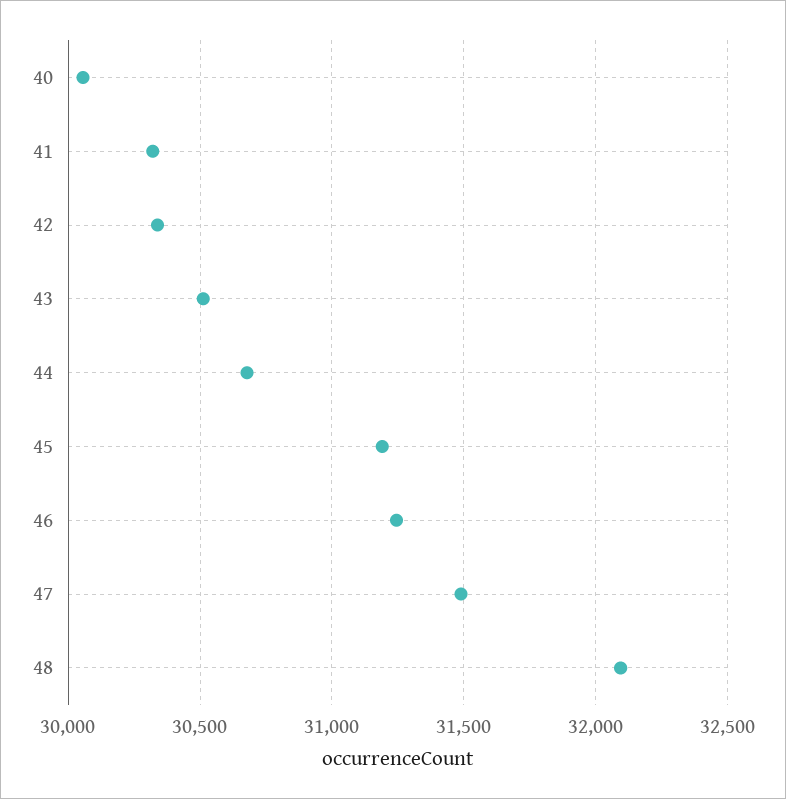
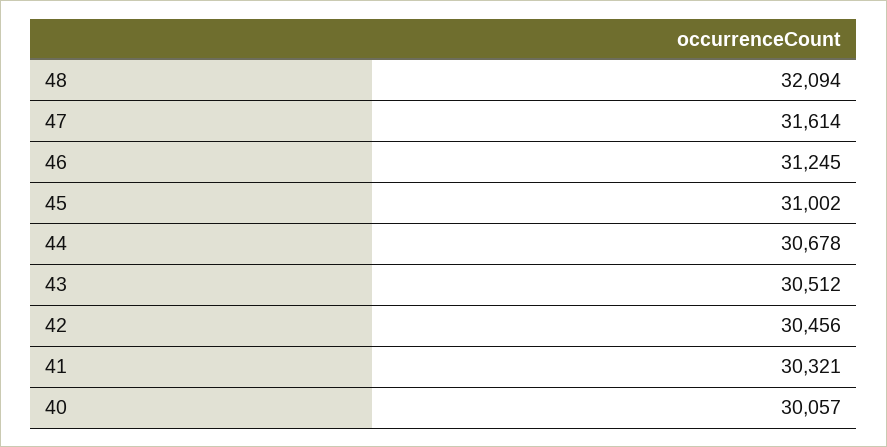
  {
    "40": 30057,
    "41": 30321,
-   "42": 30350,
+   "42": 30456,
    "43": 30512,
    "44": 30678,
-   "45": 31200,
+   "45": 31002,
    "46": 31245,
-   "47": 31500,
+   "47": 31614,
    "48": 32094
  }

